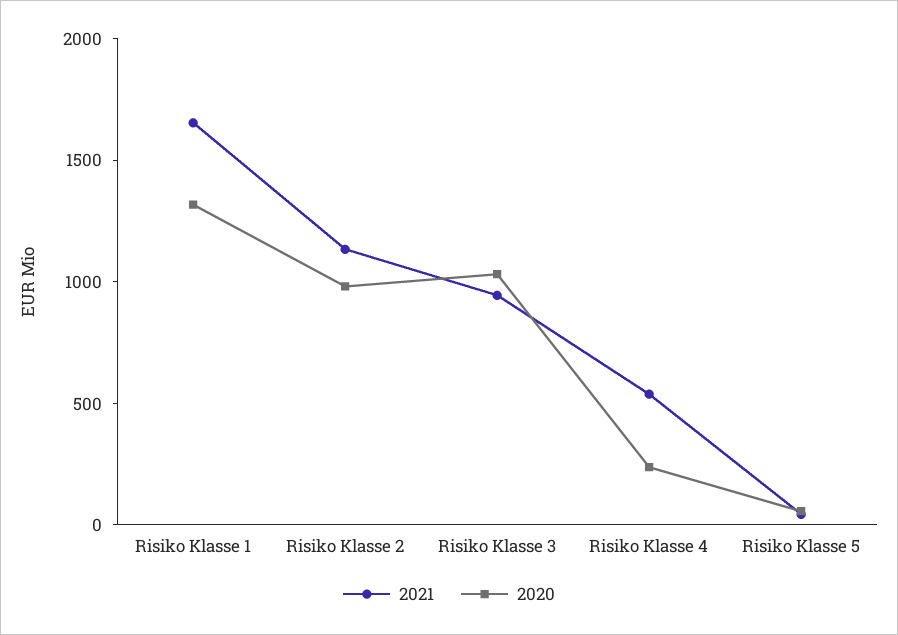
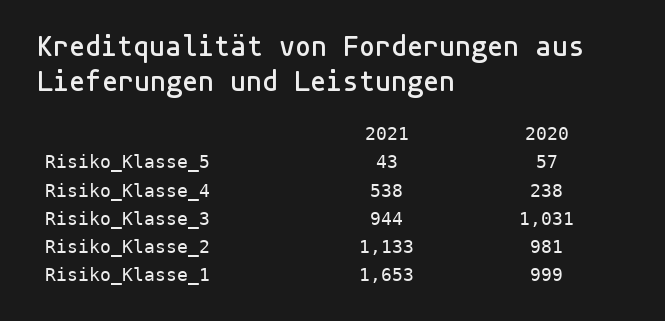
  {
    "2021": {
      "Risiko Klasse 1": 1653,
      "Risiko Klasse 2": 1133,
      "Risiko Klasse 3": 944,
      "Risiko Klasse 4": 538,
      "Risiko Klasse 5": 43
    },
    "2020": {
-     "Risiko Klasse 1": 1300,
+     "Risiko Klasse 1": 999,
      "Risiko Klasse 2": 981,
      "Risiko Klasse 3": 1031,
      "Risiko Klasse 4": 238,
      "Risiko Klasse 5": 57
    }
  }

